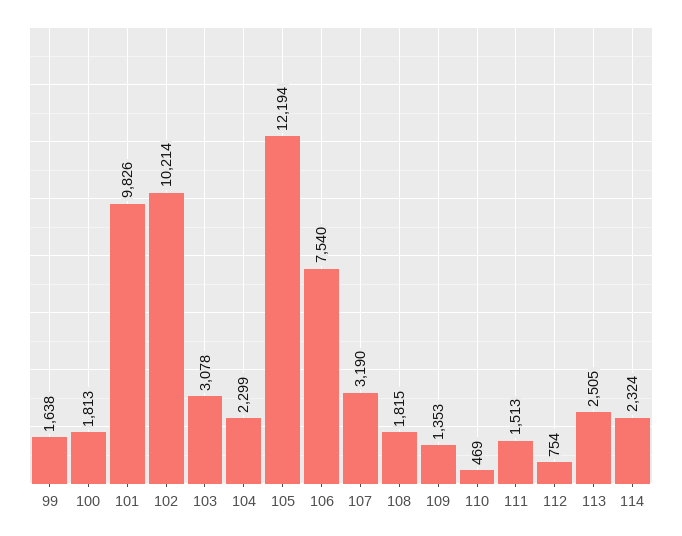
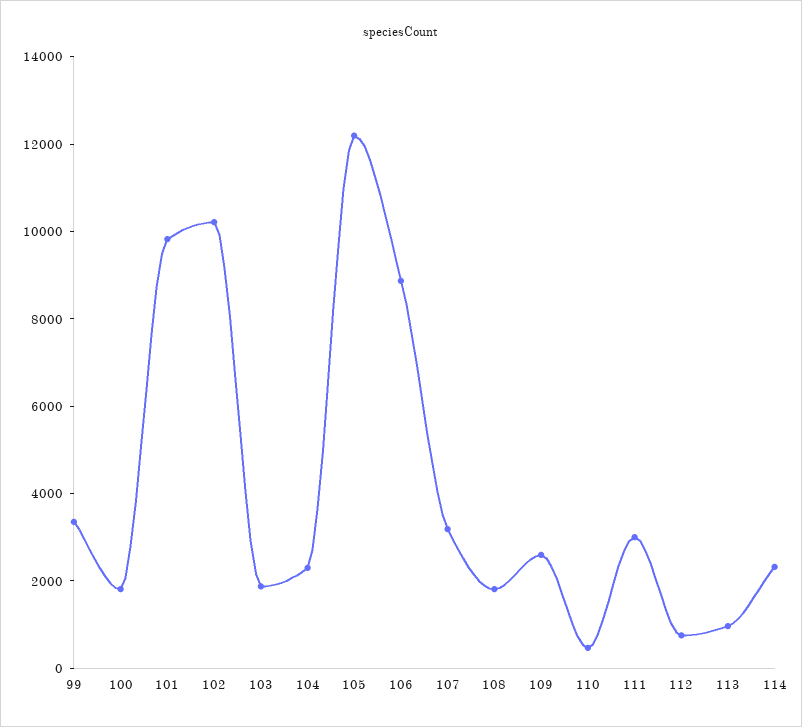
  {
-   "99": 1638,
+   "99": 3500,
    "100": 1813,
    "101": 9826,
    "102": 10214,
-   "103": 3078,
+   "103": 2000,
    "104": 2299,
    "105": 12194,
-   "106": 7540,
+   "106": 9000,
    "107": 3190,
    "108": 1815,
-   "109": 1353,
+   "109": 2500,
    "110": 469,
-   "111": 1513,
+   "111": 3000,
    "112": 754,
-   "113": 2505,
+   "113": 1000,
    "114": 2324
  }

